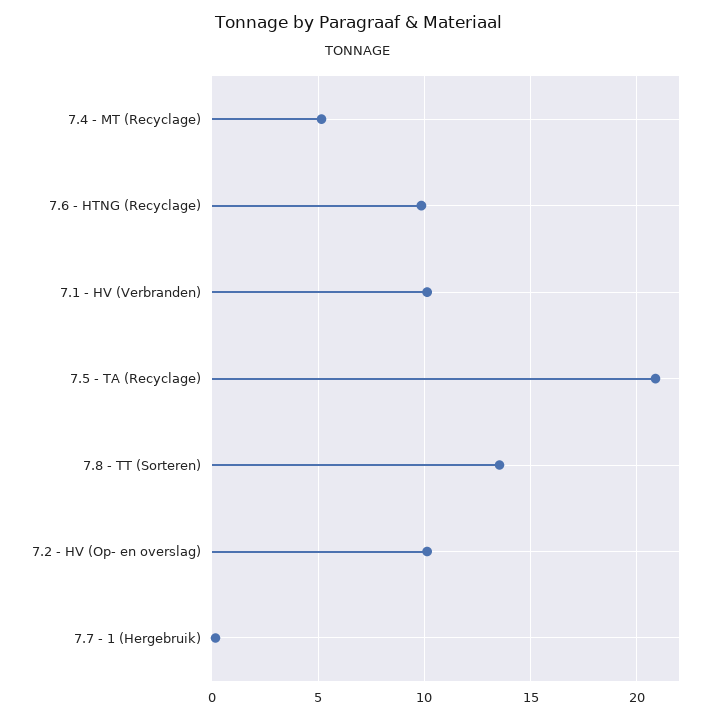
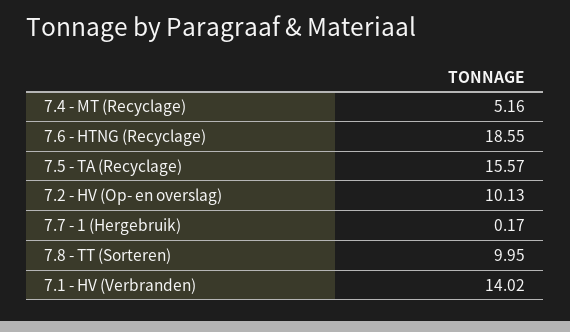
  {
    "7.4 - MT (Recyclage)": 5.16,
-   "7.6 - HTNG (Recyclage)": 10,
+   "7.6 - HTNG (Recyclage)": 18.55,
-   "7.1 - HV (Verbranden)": 10,
+   "7.1 - HV (Verbranden)": 14.02,
-   "7.5 - TA (Recyclage)": 21,
+   "7.5 - TA (Recyclage)": 15.57,
-   "7.8 - TT (Sorteren)": 13.5,
+   "7.8 - TT (Sorteren)": 9.95,
    "7.2 - HV (Op- en overslag)": 10.13,
    "7.7 - 1 (Hergebruik)": 0.17
  }

